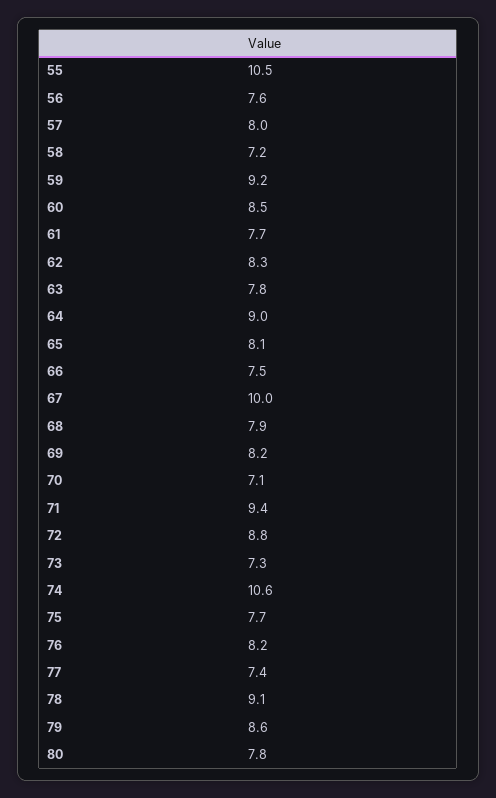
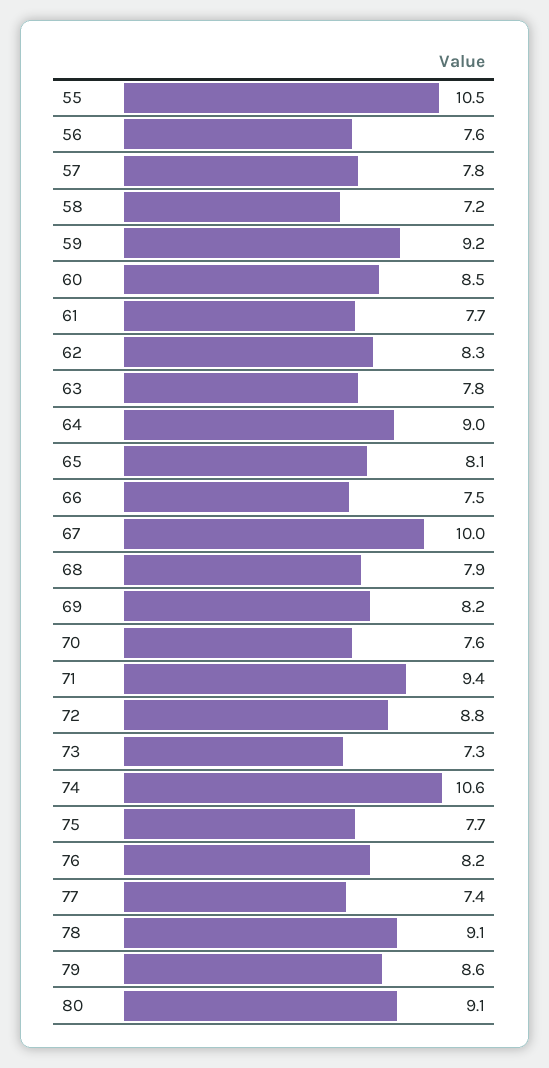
  {
    "55": 10.5,
    "56": 7.6,
-   "57": 8,
+   "57": 7.8,
    "58": 7.2,
    "59": 9.2,
    "60": 8.5,
    "61": 7.7,
    "62": 8.3,
    "63": 7.8,
    "64": 9,
    "65": 8.1,
    "66": 7.5,
    "67": 10,
    "68": 7.9,
    "69": 8.2,
-   "70": 7.1,
+   "70": 7.6,
    "71": 9.4,
    "72": 8.8,
    "73": 7.3,
    "74": 10.6,
    "75": 7.7,
    "76": 8.2,
    "77": 7.4,
    "78": 9.1,
    "79": 8.6,
-   "80": 7.8
+   "80": 9.1
  }

